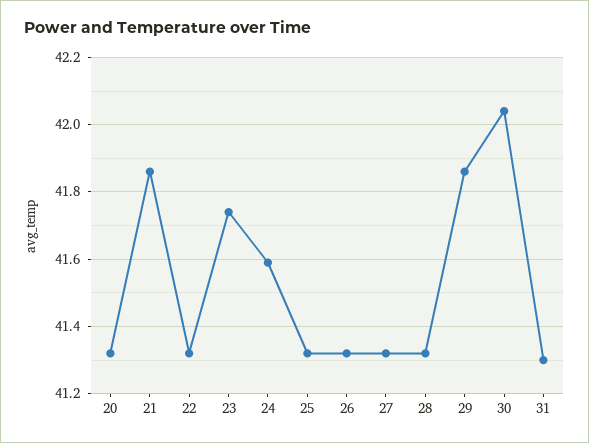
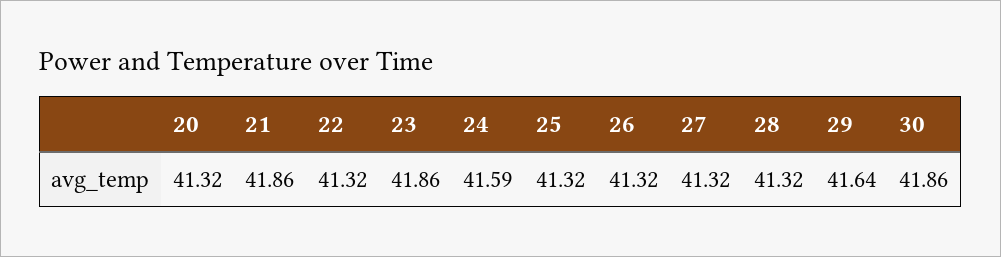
  {
    "20": 41.32,
    "21": 41.86,
    "22": 41.32,
-   "23": 41.75,
+   "23": 41.86,
    "24": 41.59,
    "25": 41.32,
    "26": 41.32,
    "27": 41.32,
    "28": 41.32,
-   "29": 41.85,
+   "29": 41.64,
-   "30": 42.05,
+   "30": 41.86
-   "31": 41.3
  }

